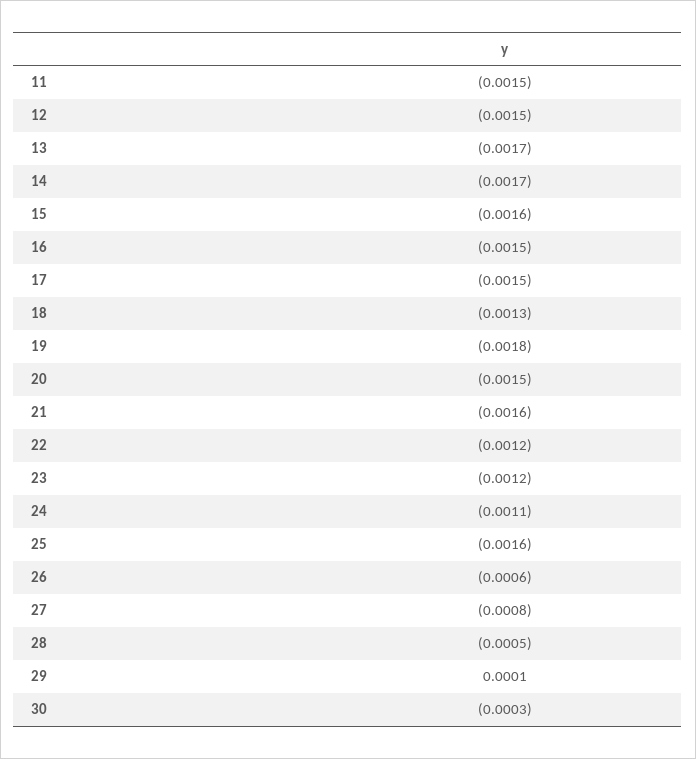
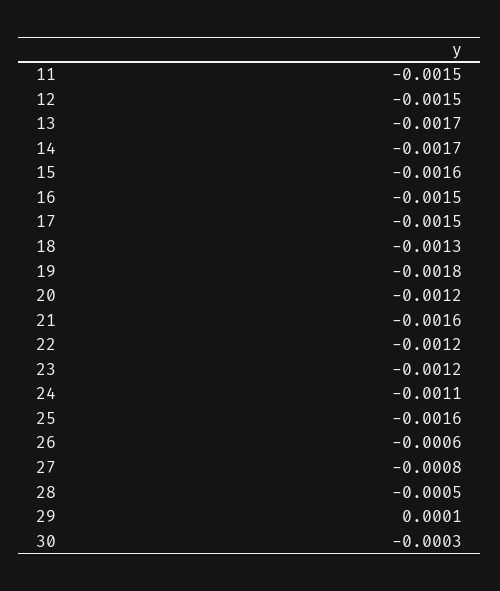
  {
    "11": -0.0015,
    "12": -0.0015,
    "13": -0.0017,
    "14": -0.0017,
    "15": -0.0016,
    "16": -0.0015,
    "17": -0.0015,
    "18": -0.0013,
    "19": -0.0018,
-   "20": -0.0015,
+   "20": -0.0012,
    "21": -0.0016,
    "22": -0.0012,
    "23": -0.0012,
    "24": -0.0011,
    "25": -0.0016,
    "26": -0.0006,
    "27": -0.0008,
    "28": -0.0005,
    "29": 0.0001,
    "30": -0.0003
  }

